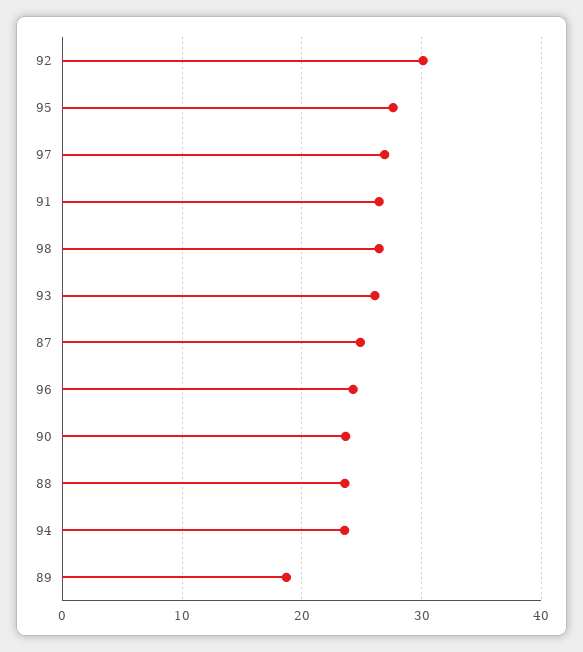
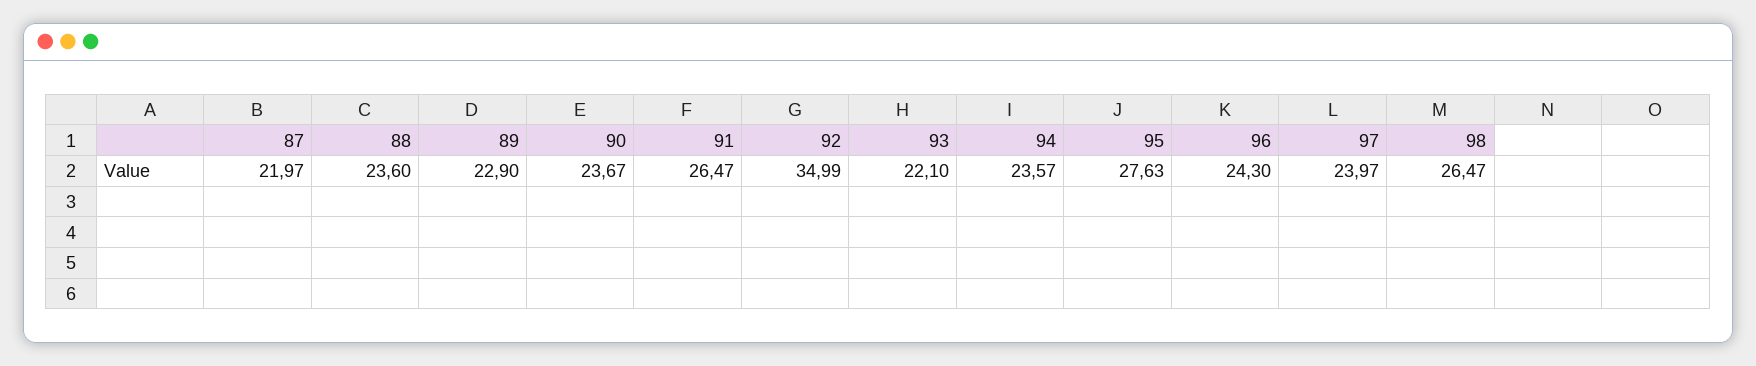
  {
-   "92": 30,
+   "92": 34.99,
    "95": 27.63,
-   "97": 27,
+   "97": 23.97,
    "91": 26.47,
    "98": 26.47,
-   "93": 26,
+   "93": 22.1,
-   "87": 25,
+   "87": 21.97,
    "96": 24.3,
    "90": 23.67,
    "88": 23.6,
    "94": 23.57,
-   "89": 19
+   "89": 22.9
  }

